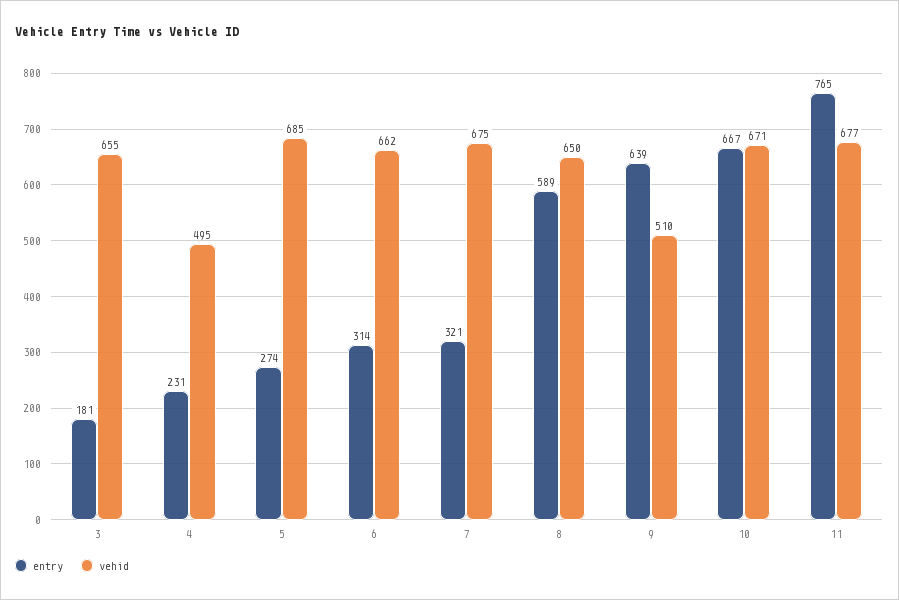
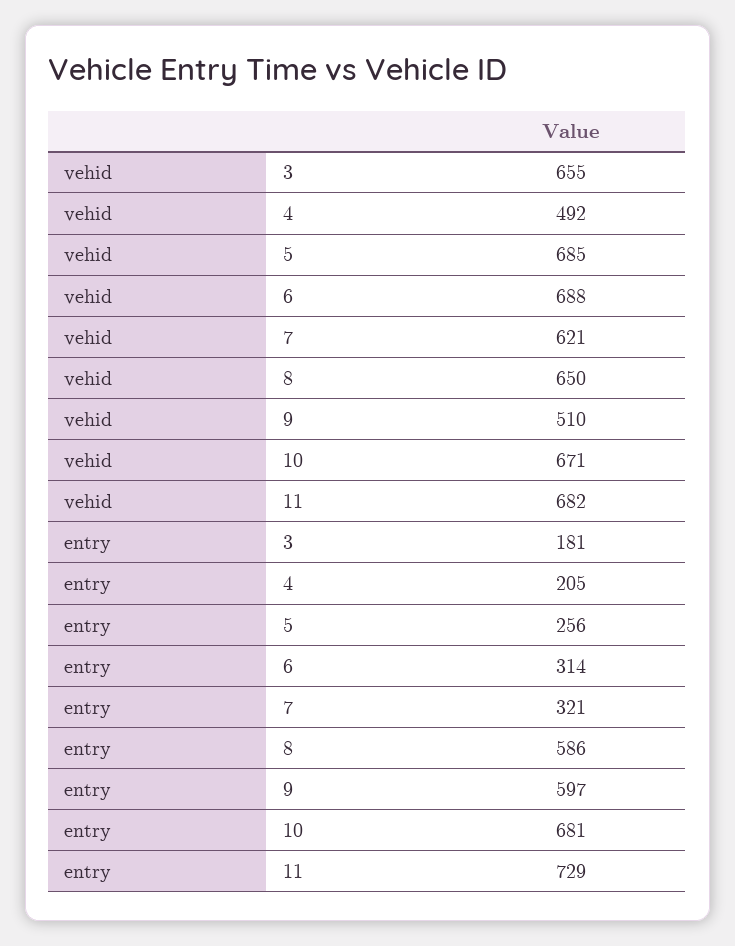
  {
    "entry": {
      "3": 181,
-     "4": 231,
+     "4": 205,
-     "5": 274,
+     "5": 256,
      "6": 314,
      "7": 321,
-     "8": 589,
+     "8": 586,
-     "9": 639,
+     "9": 597,
-     "10": 667,
+     "10": 681,
-     "11": 765
+     "11": 729
    },
    "vehid": {
      "3": 655,
-     "4": 495,
+     "4": 492,
      "5": 685,
-     "6": 662,
+     "6": 688,
-     "7": 675,
+     "7": 621,
      "8": 650,
      "9": 510,
      "10": 671,
-     "11": 677
+     "11": 682
    }
  }

